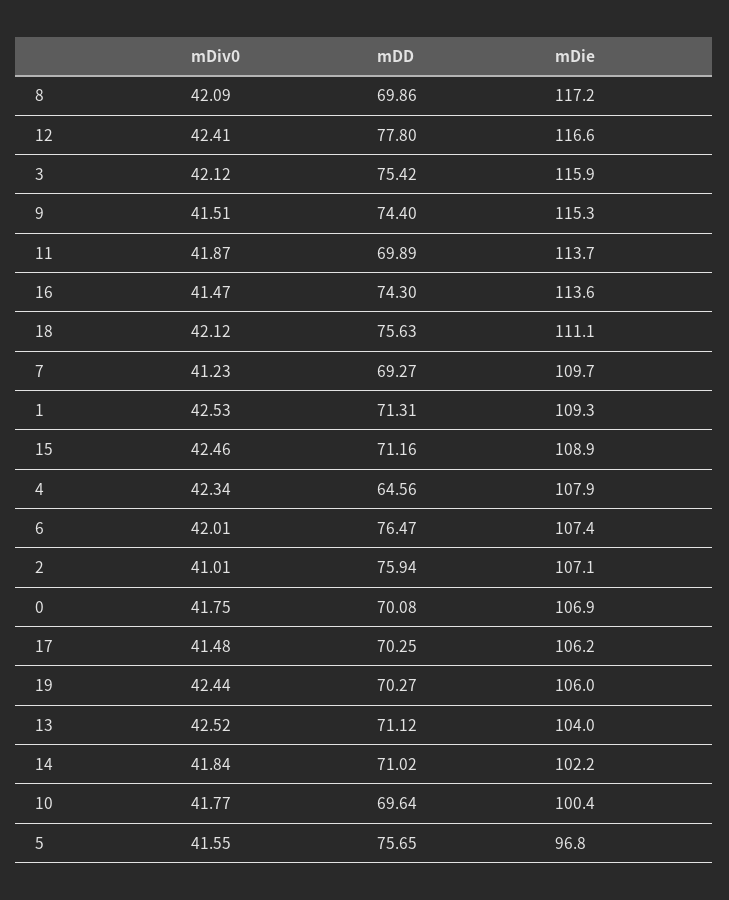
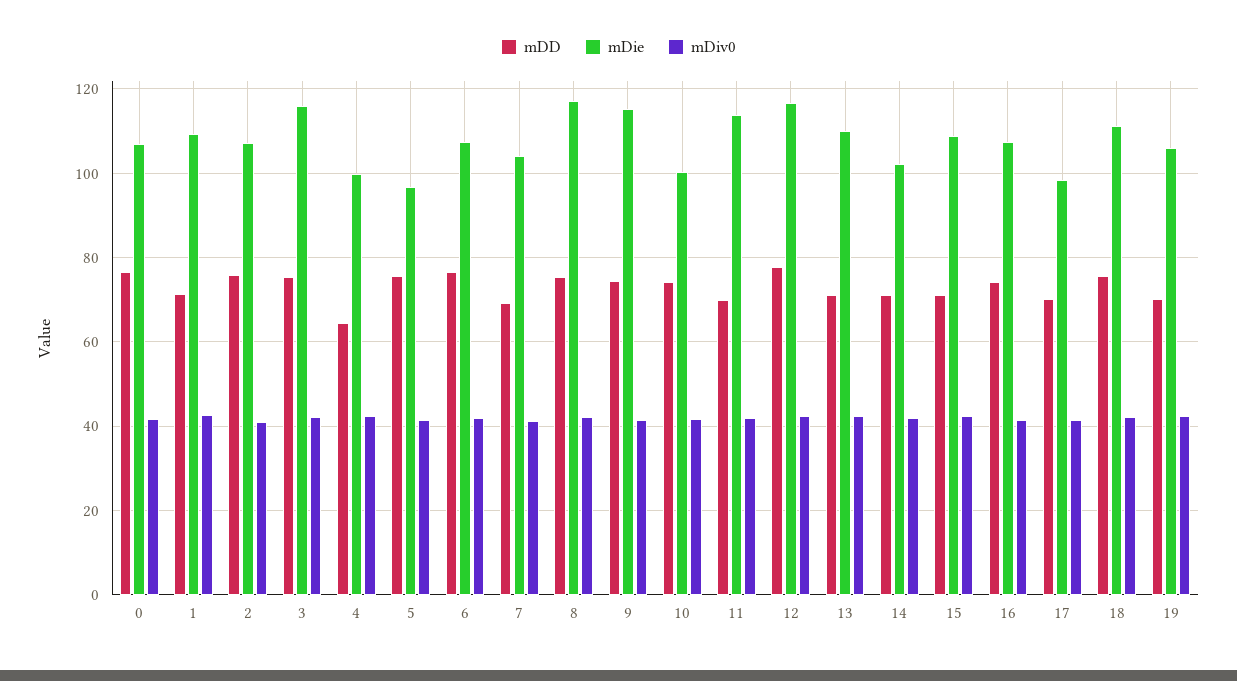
  {
    "mDiv0": {
      "8": 42.09,
      "12": 42.41,
      "3": 42.12,
      "9": 41.51,
      "11": 41.87,
      "16": 41.47,
      "18": 42.12,
      "7": 41.23,
      "1": 42.53,
      "15": 42.46,
      "4": 42.34,
      "6": 42.01,
      "2": 41.01,
      "0": 41.75,
      "17": 41.48,
      "19": 42.44,
      "13": 42.52,
      "14": 41.84,
      "10": 41.77,
      "5": 41.55
    },
    "mDD": {
-     "8": 69.86,
+     "8": 76,
      "12": 77.8,
      "3": 75.42,
      "9": 74.4,
      "11": 69.89,
      "16": 74.3,
      "18": 75.63,
      "7": 69.27,
      "1": 71.31,
      "15": 71.16,
      "4": 64.56,
      "6": 76.47,
      "2": 75.94,
-     "0": 70.08,
+     "0": 76,
      "17": 70.25,
      "19": 70.27,
      "13": 71.12,
      "14": 71.02,
-     "10": 69.64,
+     "10": 74,
      "5": 75.65
    },
    "mDie": {
      "8": 117.2,
      "12": 116.6,
      "3": 115.9,
      "9": 115.3,
      "11": 113.7,
-     "16": 113.6,
+     "16": 108,
      "18": 111.1,
-     "7": 109.7,
+     "7": 104,
      "1": 109.3,
      "15": 108.9,
-     "4": 107.9,
+     "4": 100,
      "6": 107.4,
      "2": 107.1,
      "0": 106.9,
-     "17": 106.2,
+     "17": 98,
      "19": 106,
-     "13": 104,
+     "13": 110,
      "14": 102.2,
      "10": 100.4,
      "5": 96.8
    }
  }

